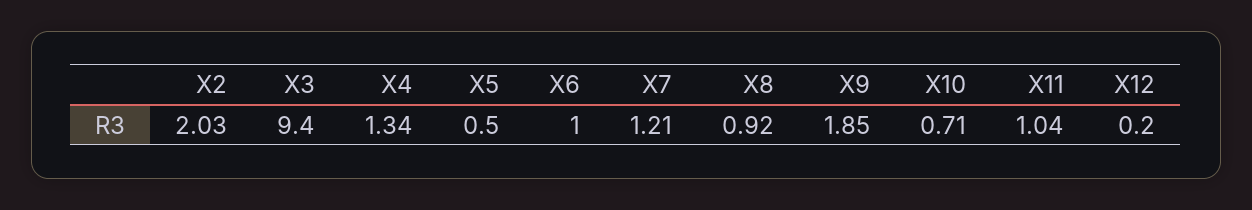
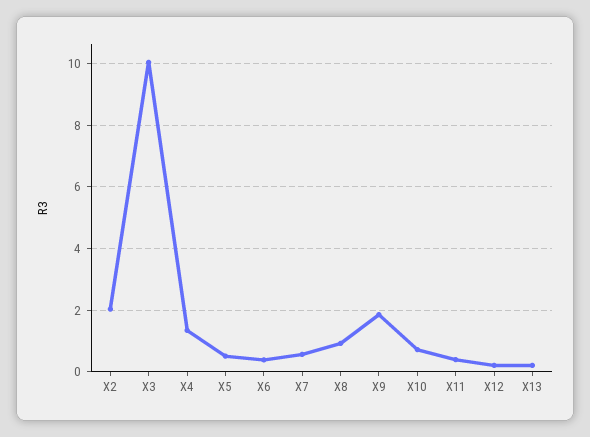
  {
    "X2": 2.03,
-   "X3": 9.4,
+   "X3": 10,
    "X4": 1.34,
    "X5": 0.5,
-   "X6": 1,
+   "X6": 0.4,
-   "X7": 1.21,
+   "X7": 0.6,
    "X8": 0.92,
    "X9": 1.85,
    "X10": 0.71,
-   "X11": 1.04,
+   "X11": 0.4,
-   "X12": 0.2
+   "X12": 0.2,
+   "X13": 0.2
  }

